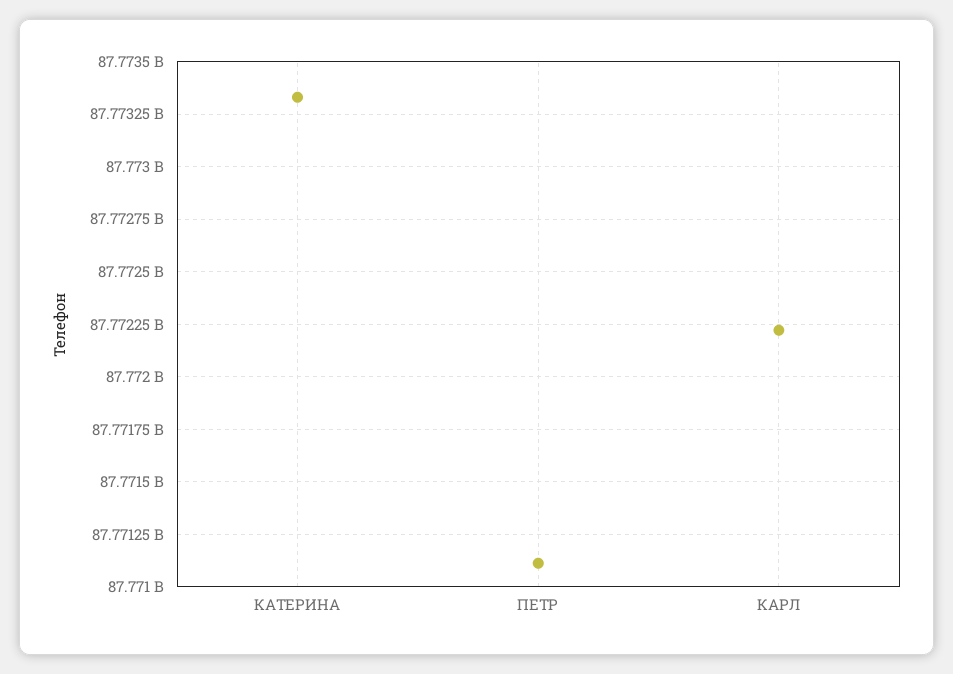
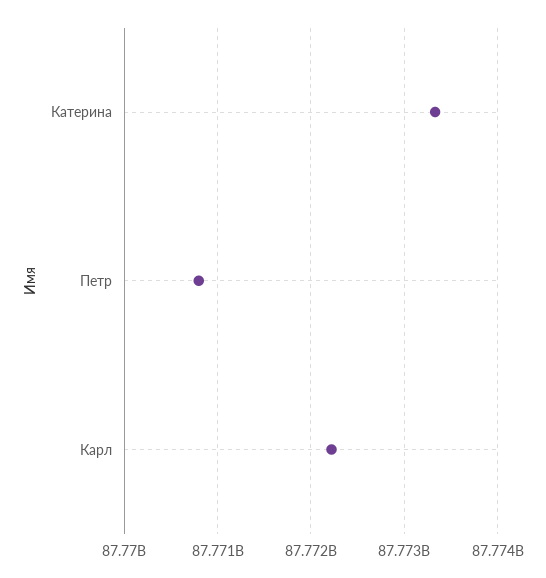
  {
    "КАТЕРИНА": 87773350000,
-   "ПЕТР": 87771100000,
+   "ПЕТР": 87770800000,
    "КАРЛ": 87772200000
  }

